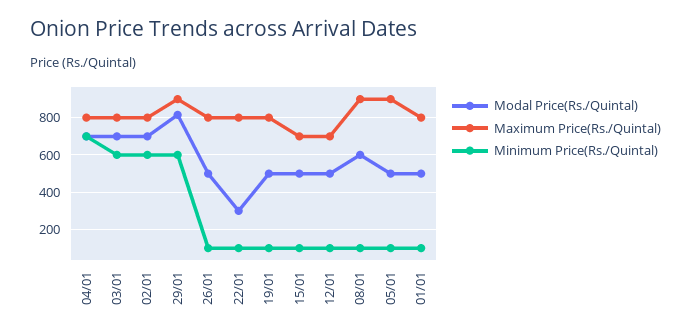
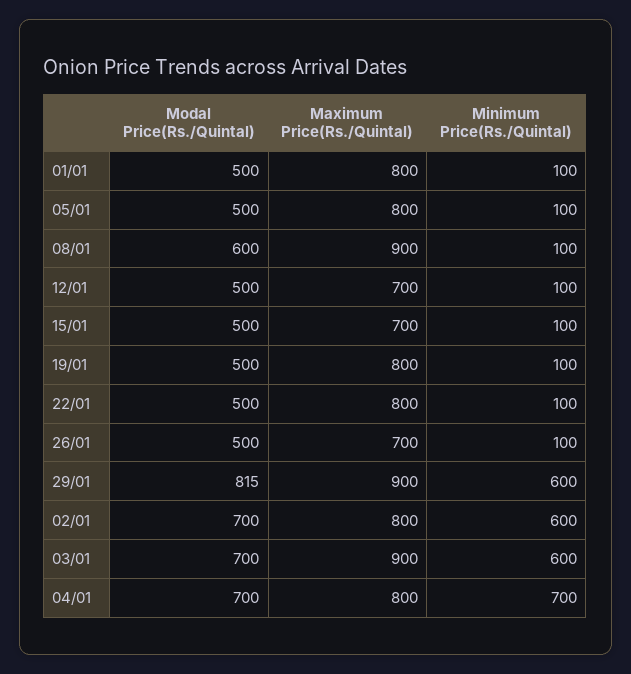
  {
    "Modal Price(Rs./Quintal)": {
      "04/01": 700,
      "03/01": 700,
      "02/01": 700,
      "29/01": 815,
      "26/01": 500,
-     "22/01": 300,
+     "22/01": 500,
      "19/01": 500,
      "15/01": 500,
      "12/01": 500,
      "08/01": 600,
      "05/01": 500,
      "01/01": 500
    },
    "Maximum Price(Rs./Quintal)": {
      "04/01": 800,
-     "03/01": 800,
+     "03/01": 900,
      "02/01": 800,
      "29/01": 900,
-     "26/01": 800,
+     "26/01": 700,
      "22/01": 800,
      "19/01": 800,
      "15/01": 700,
      "12/01": 700,
      "08/01": 900,
-     "05/01": 900,
+     "05/01": 800,
      "01/01": 800
    },
    "Minimum Price(Rs./Quintal)": {
      "04/01": 700,
      "03/01": 600,
      "02/01": 600,
      "29/01": 600,
      "26/01": 100,
      "22/01": 100,
      "19/01": 100,
      "15/01": 100,
      "12/01": 100,
      "08/01": 100,
      "05/01": 100,
      "01/01": 100
    }
  }

